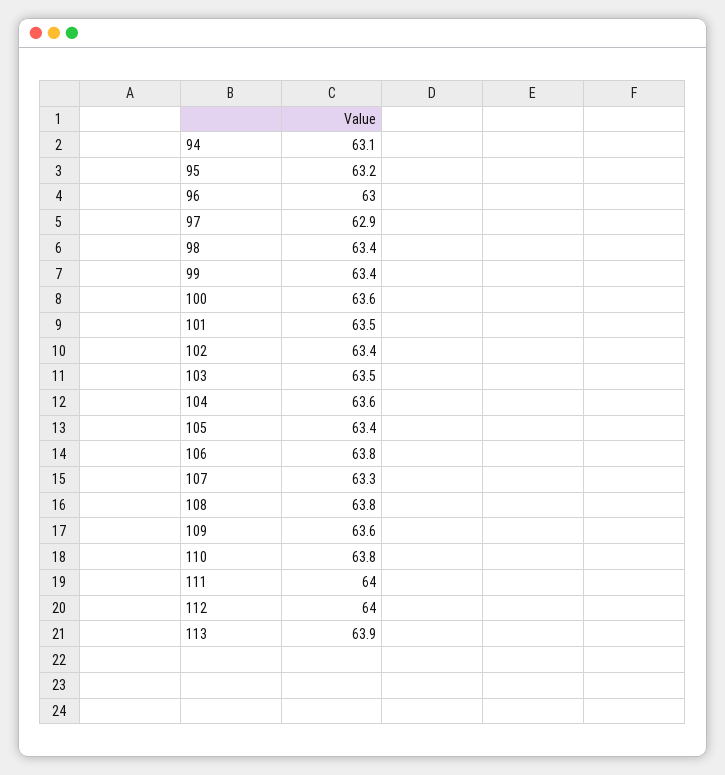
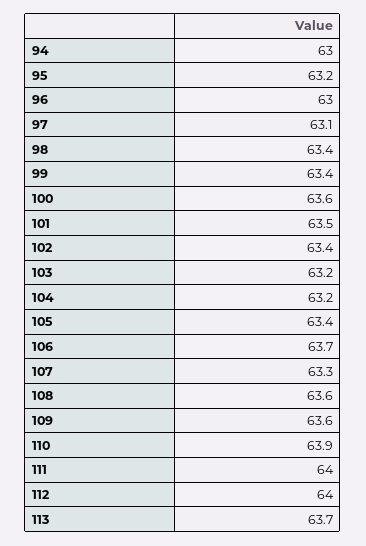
  {
-   "94": 63.1,
+   "94": 63,
    "95": 63.2,
    "96": 63,
-   "97": 62.9,
+   "97": 63.1,
    "98": 63.4,
    "99": 63.4,
    "100": 63.6,
    "101": 63.5,
    "102": 63.4,
-   "103": 63.5,
+   "103": 63.2,
-   "104": 63.6,
+   "104": 63.2,
    "105": 63.4,
-   "106": 63.8,
+   "106": 63.7,
    "107": 63.3,
-   "108": 63.8,
+   "108": 63.6,
    "109": 63.6,
-   "110": 63.8,
+   "110": 63.9,
    "111": 64,
    "112": 64,
-   "113": 63.9
+   "113": 63.7
  }

